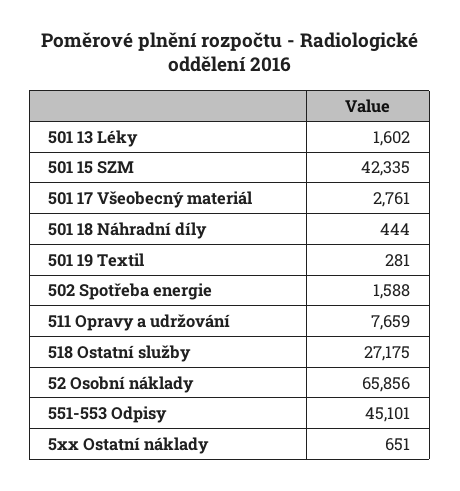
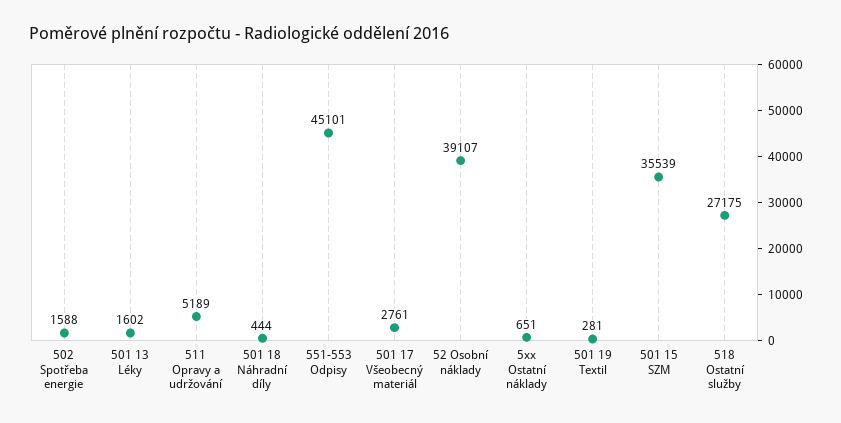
  {
    "501 13 Léky": 1602,
-   "501 15 SZM": 42335,
+   "501 15 SZM": 35539,
    "501 17 Všeobecný materiál": 2761,
    "501 18 Náhradní díly": 444,
    "501 19 Textil": 281,
    "502 Spotřeba energie": 1588,
-   "511 Opravy a udržování": 7659,
+   "511 Opravy a udržování": 5189,
    "518 Ostatní služby": 27175,
-   "52 Osobní náklady": 65856,
+   "52 Osobní náklady": 39107,
    "551-553 Odpisy": 45101,
    "5xx Ostatní náklady": 651
  }

